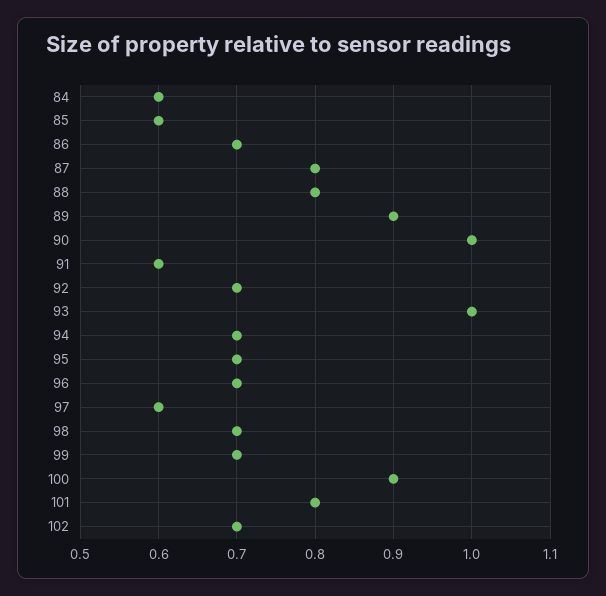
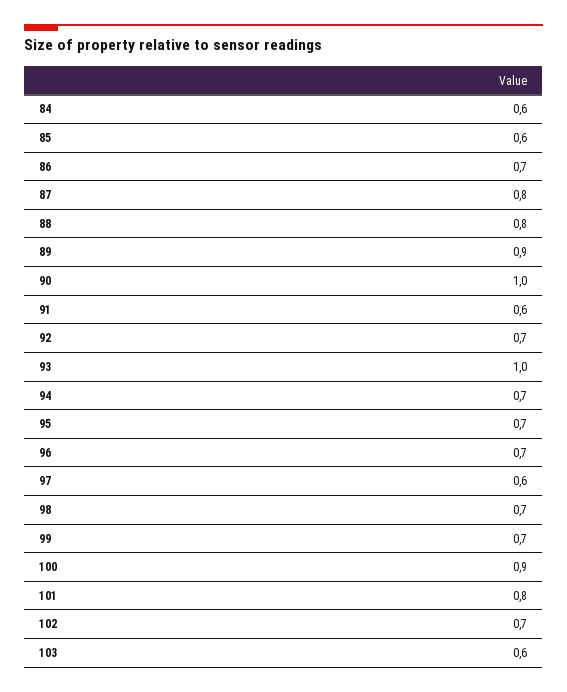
  {
    "84": 0.6,
    "85": 0.6,
    "86": 0.7,
    "87": 0.8,
    "88": 0.8,
    "89": 0.9,
    "90": 1,
    "91": 0.6,
    "92": 0.7,
    "93": 1,
    "94": 0.7,
    "95": 0.7,
    "96": 0.7,
    "97": 0.6,
    "98": 0.7,
    "99": 0.7,
    "100": 0.9,
    "101": 0.8,
-   "102": 0.7
+   "102": 0.7,
+   "103": 0.6
  }

